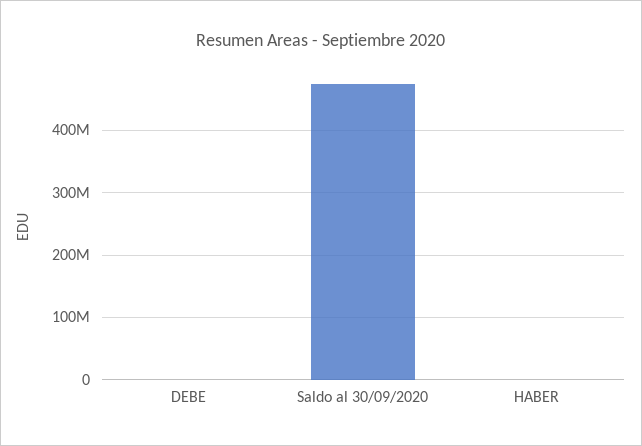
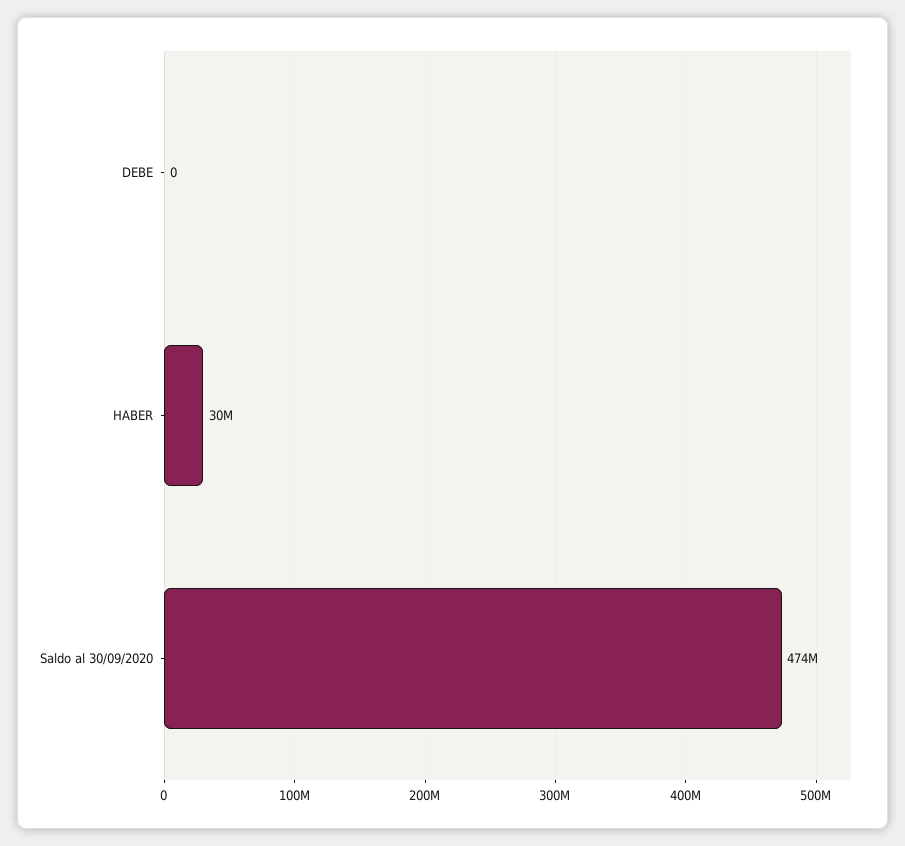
  {
    "DEBE": 0,
    "Saldo al 30/09/2020": 474000000,
-   "HABER": 0
+   "HABER": 30000000
  }

